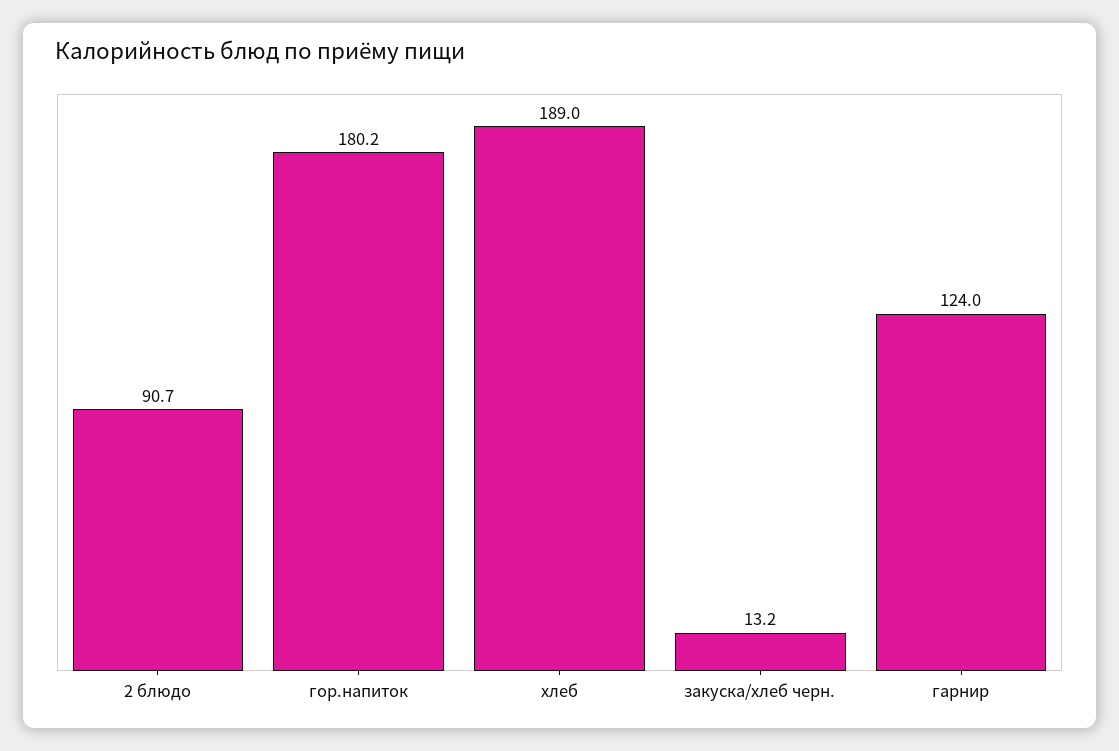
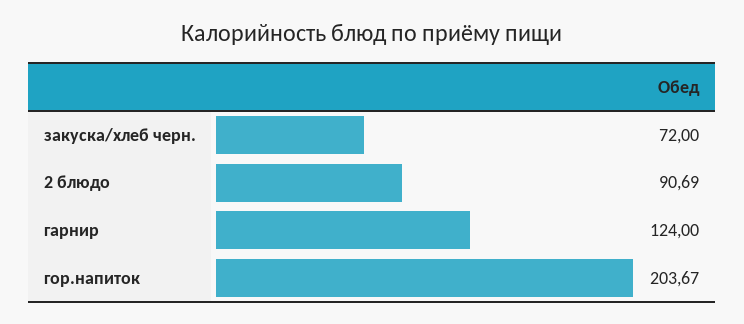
  {
    "2 блюдо": 90.69,
-   "гор.напиток": 180.2,
+   "гор.напиток": 203.67,
-   "хлеб": 189,
-   "закуска/хлеб черн.": 13.2,
+   "закуска/хлеб черн.": 72,
    "гарнир": 124
  }

